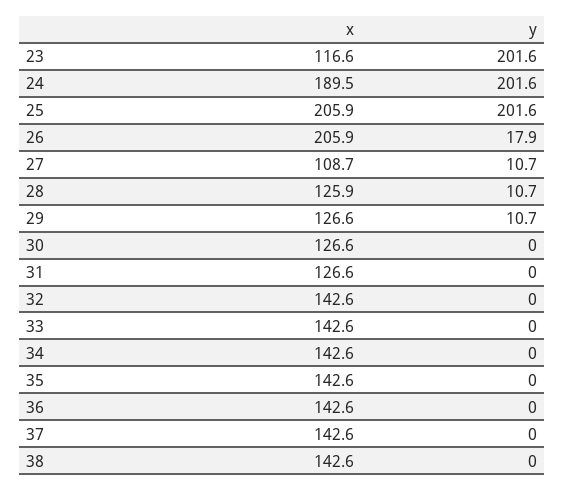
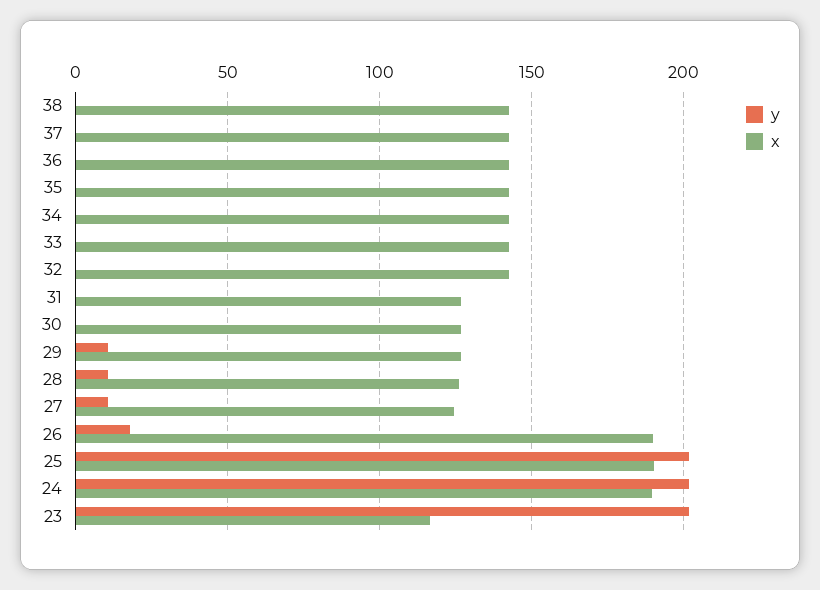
  {
    "x": {
      "23": 116.6,
      "24": 189.5,
-     "25": 205.9,
+     "25": 190,
-     "26": 205.9,
+     "26": 190,
-     "27": 108.7,
+     "27": 125,
      "28": 125.9,
      "29": 126.6,
      "30": 126.6,
      "31": 126.6,
      "32": 142.6,
      "33": 142.6,
      "34": 142.6,
      "35": 142.6,
      "36": 142.6,
      "37": 142.6,
      "38": 142.6
    },
    "y": {
      "23": 201.6,
      "24": 201.6,
      "25": 201.6,
      "26": 17.9,
      "27": 10.7,
      "28": 10.7,
      "29": 10.7,
      "30": 0,
      "31": 0,
      "32": 0,
      "33": 0,
      "34": 0,
      "35": 0,
      "36": 0,
      "37": 0,
      "38": 0
    }
  }

